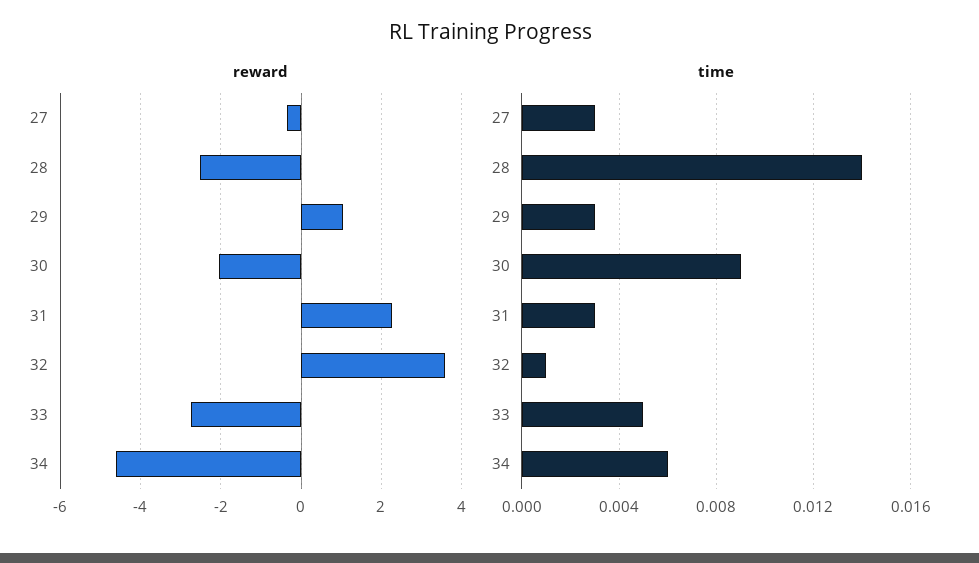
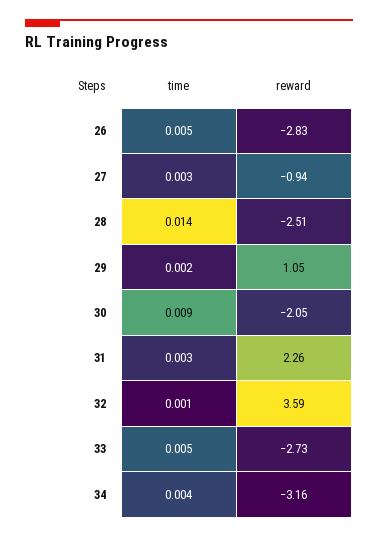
  {
    "reward": {
-     "27": -0.4,
+     "27": -0.94,
      "28": -2.51,
      "29": 1.05,
      "30": -2.05,
      "31": 2.26,
      "32": 3.59,
      "33": -2.73,
-     "34": -4.6
+     "34": -3.16,
+     "26": -2.83
    },
    "time": {
      "27": 0.003,
      "28": 0.014,
-     "29": 0.003,
+     "29": 0.002,
      "30": 0.009,
      "31": 0.003,
      "32": 0.001,
      "33": 0.005,
-     "34": 0.006
+     "34": 0.004,
+     "26": 0.005
    }
  }

